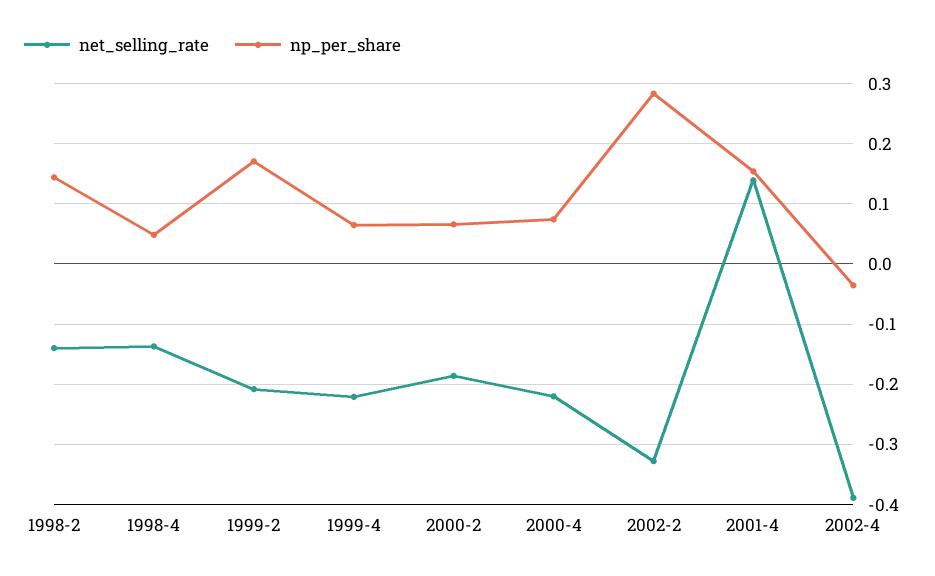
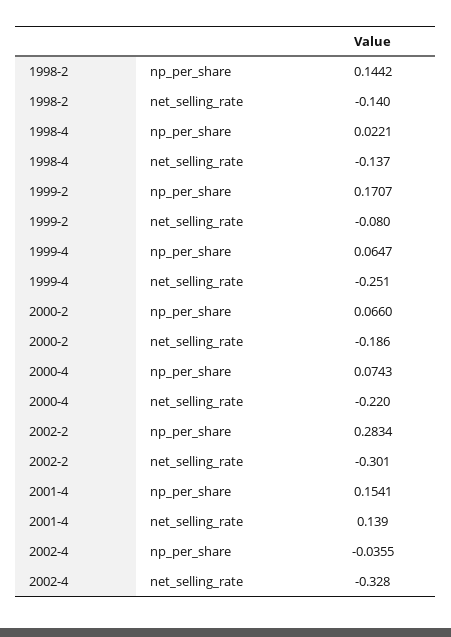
  {
    "net_selling_rate": {
      "1998-2": -0.14,
      "1998-4": -0.137,
-     "1999-2": -0.21,
+     "1999-2": -0.08,
-     "1999-4": -0.22,
+     "1999-4": -0.251,
      "2000-2": -0.186,
      "2000-4": -0.22,
-     "2002-2": -0.33,
+     "2002-2": -0.301,
      "2001-4": 0.139,
-     "2002-4": -0.39
+     "2002-4": -0.328
    },
    "np_per_share": {
      "1998-2": 0.1442,
-     "1998-4": 0.05,
+     "1998-4": 0.0221,
      "1999-2": 0.1707,
      "1999-4": 0.0647,
      "2000-2": 0.066,
      "2000-4": 0.0743,
      "2002-2": 0.2834,
      "2001-4": 0.1541,
      "2002-4": -0.0355
    }
  }

